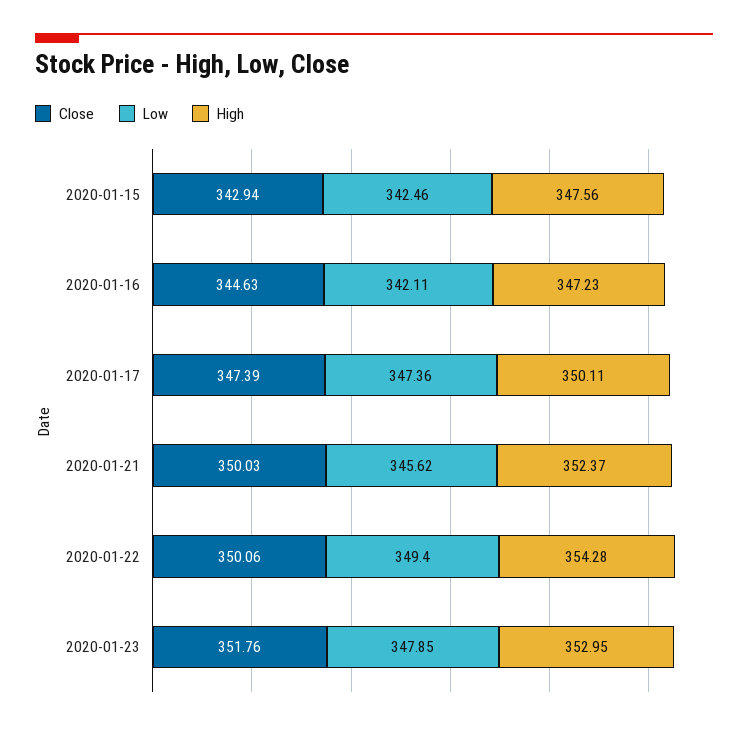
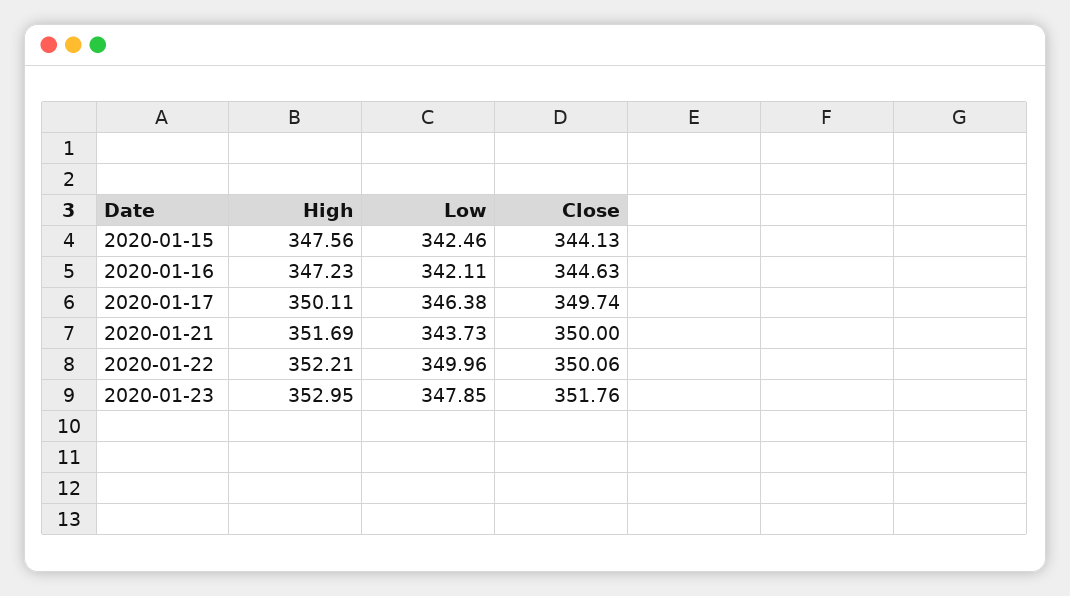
  {
    "Close": {
-     "2020-01-15": 342.94,
+     "2020-01-15": 344.13,
      "2020-01-16": 344.63,
-     "2020-01-17": 347.39,
+     "2020-01-17": 349.74,
-     "2020-01-21": 350.03,
+     "2020-01-21": 350,
      "2020-01-22": 350.06,
      "2020-01-23": 351.76
    },
    "Low": {
      "2020-01-15": 342.46,
      "2020-01-16": 342.11,
-     "2020-01-17": 347.36,
+     "2020-01-17": 346.38,
-     "2020-01-21": 345.62,
+     "2020-01-21": 343.73,
-     "2020-01-22": 349.4,
+     "2020-01-22": 349.96,
      "2020-01-23": 347.85
    },
    "High": {
      "2020-01-15": 347.56,
      "2020-01-16": 347.23,
      "2020-01-17": 350.11,
-     "2020-01-21": 352.37,
+     "2020-01-21": 351.69,
-     "2020-01-22": 354.28,
+     "2020-01-22": 352.21,
      "2020-01-23": 352.95
    }
  }

